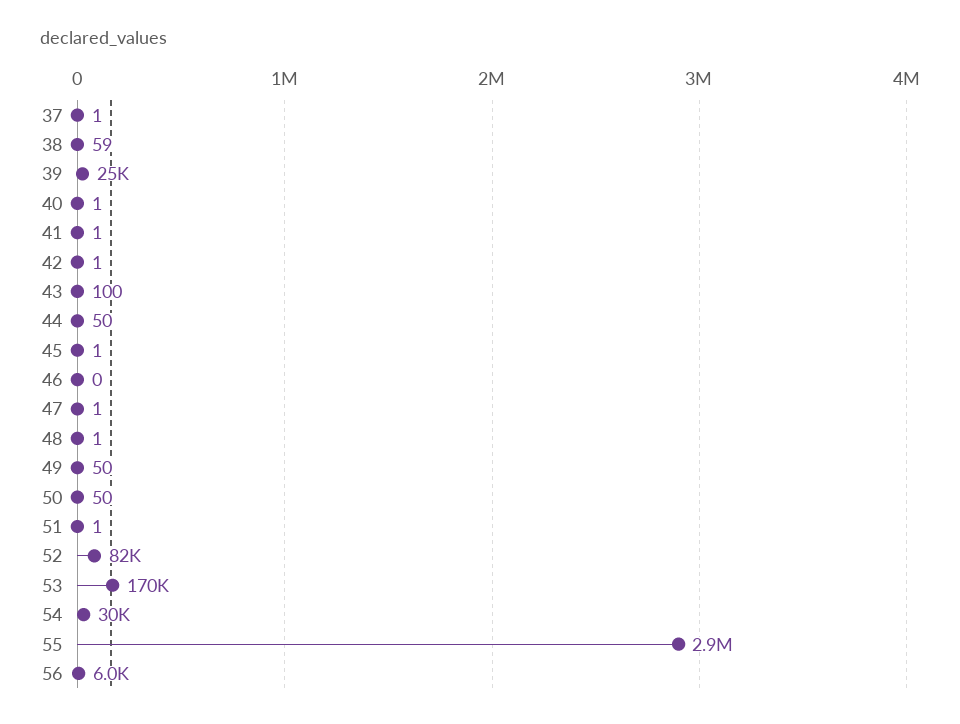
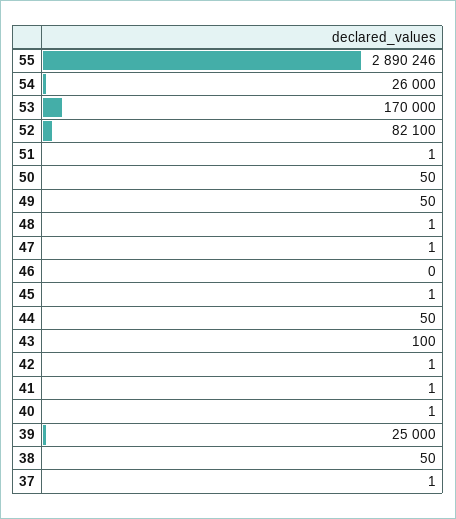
  {
    "37": 1,
-   "38": 59,
+   "38": 50,
    "39": 25000,
    "40": 1,
    "41": 1,
    "42": 1,
    "43": 100,
    "44": 50,
    "45": 1,
    "46": 0,
    "47": 1,
    "48": 1,
    "49": 50,
    "50": 50,
    "51": 1,
    "52": 82100,
    "53": 170000,
-   "54": 30000,
+   "54": 26000,
-   "55": 2890246,
+   "55": 2890246
-   "56": 6000
  }

